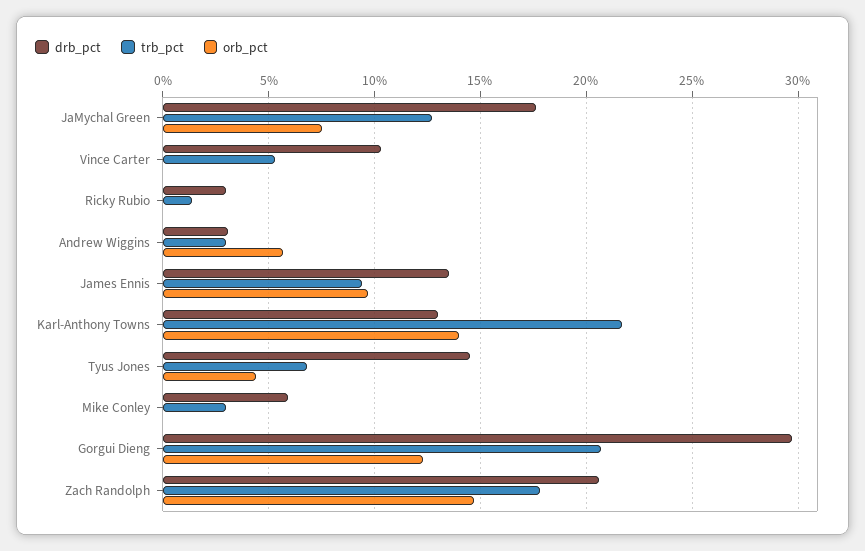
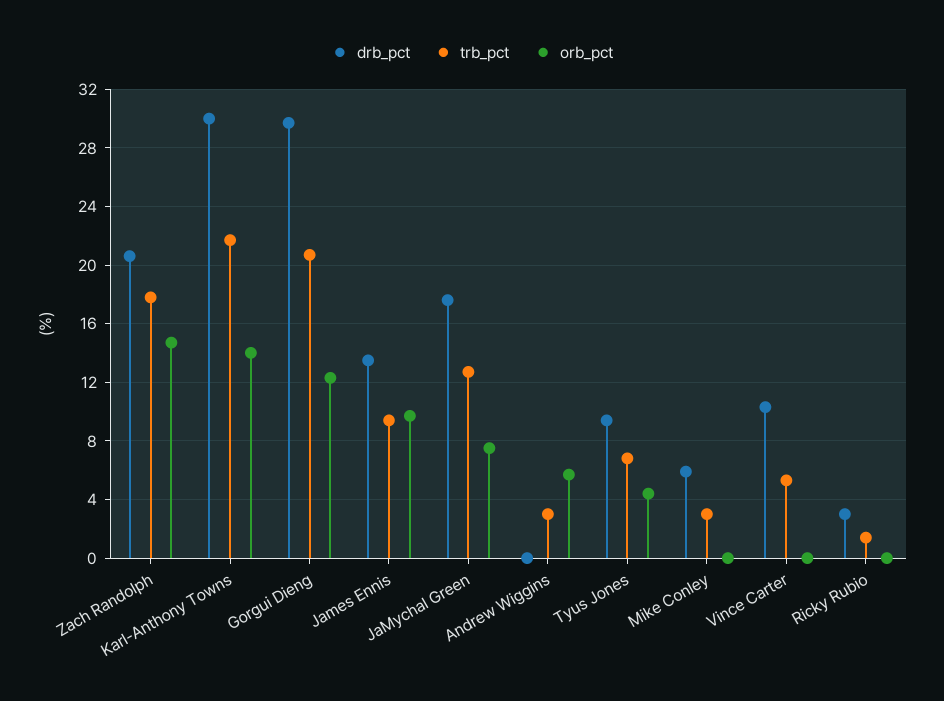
  {
    "drb_pct": {
      "JaMychal Green": 17.5,
      "Vince Carter": 10.5,
      "Ricky Rubio": 3,
-     "Andrew Wiggins": 3,
+     "Andrew Wiggins": 0,
      "James Ennis": 13.5,
-     "Karl-Anthony Towns": 13,
+     "Karl-Anthony Towns": 30,
-     "Tyus Jones": 14.5,
+     "Tyus Jones": 9.5,
      "Mike Conley": 6,
      "Gorgui Dieng": 29.5,
      "Zach Randolph": 20.5
    },
    "trb_pct": {
      "JaMychal Green": 12.5,
      "Vince Carter": 5.5,
      "Ricky Rubio": 1.5,
      "Andrew Wiggins": 3,
      "James Ennis": 9.5,
      "Karl-Anthony Towns": 21.5,
      "Tyus Jones": 7,
      "Mike Conley": 3,
      "Gorgui Dieng": 20.5,
      "Zach Randolph": 18
    },
    "orb_pct": {
      "JaMychal Green": 7.5,
      "Vince Carter": 0,
      "Ricky Rubio": 0,
      "Andrew Wiggins": 5.5,
      "James Ennis": 9.5,
      "Karl-Anthony Towns": 14,
      "Tyus Jones": 4.5,
      "Mike Conley": 0,
      "Gorgui Dieng": 12.5,
      "Zach Randolph": 14.5
    }
  }

